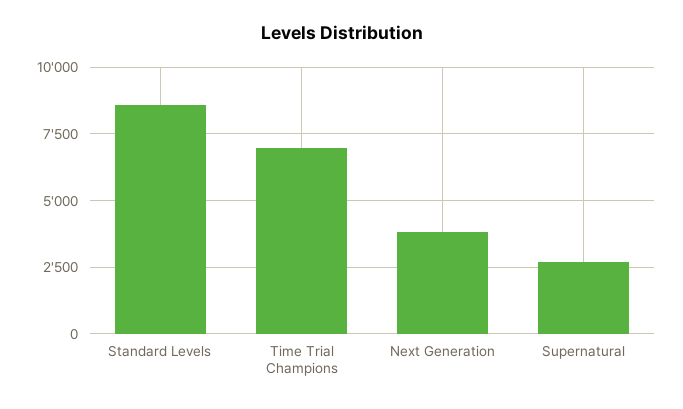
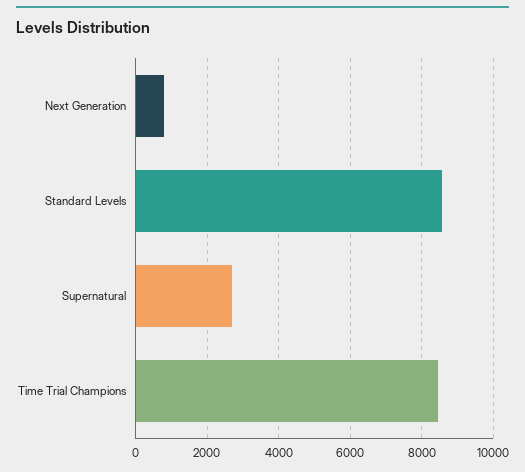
  {
    "Standard Levels": 8600,
-   "Time Trial Champions": 7000,
+   "Time Trial Champions": 8400,
-   "Next Generation": 3750,
+   "Next Generation": 800,
    "Supernatural": 2600
  }

